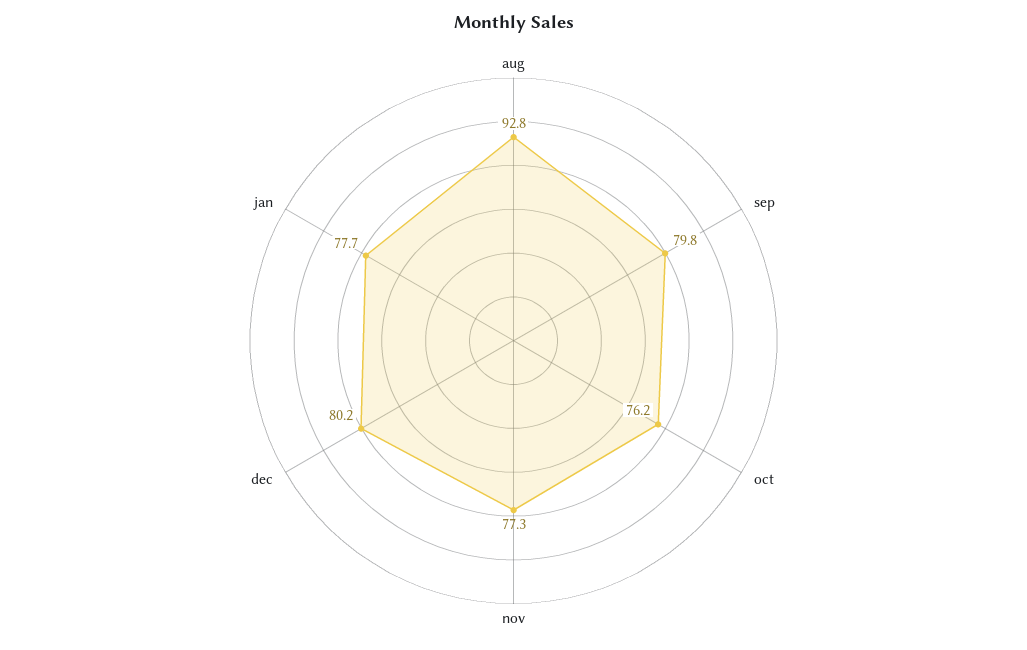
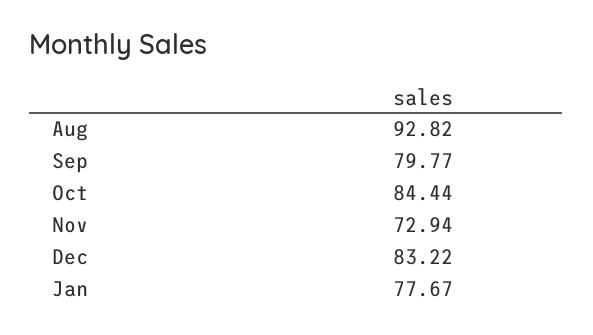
  {
    "aug": 92.82,
    "sep": 79.77,
-   "oct": 76.2,
+   "oct": 84.44,
-   "nov": 77.3,
+   "nov": 72.94,
-   "dec": 80.2,
+   "dec": 83.22,
    "jan": 77.67
  }

